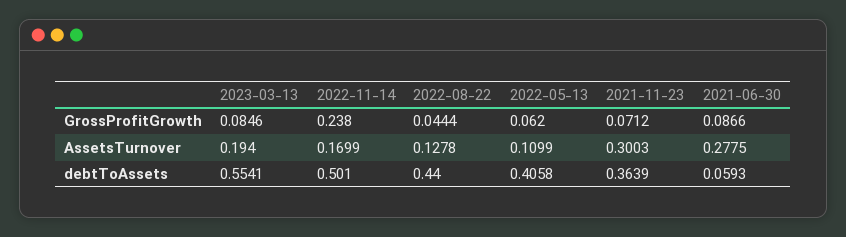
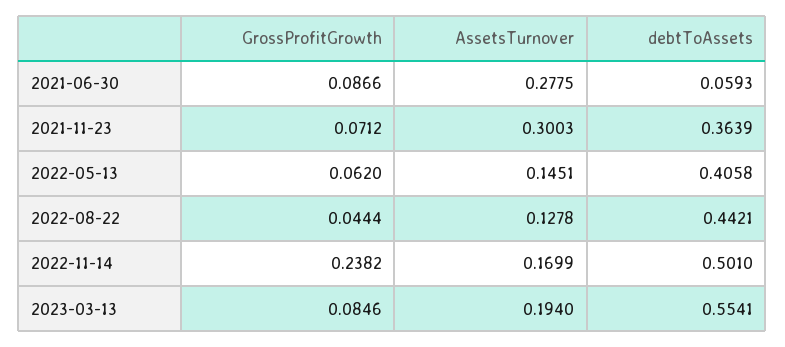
  {
    "2023-03-13": {
      "GrossProfitGrowth": 0.0846,
      "AssetsTurnover": 0.194,
      "debtToAssets": 0.5541
    },
    "2022-11-14": {
-     "GrossProfitGrowth": 0.238,
+     "GrossProfitGrowth": 0.2382,
      "AssetsTurnover": 0.1699,
      "debtToAssets": 0.501
    },
    "2022-08-22": {
      "GrossProfitGrowth": 0.0444,
      "AssetsTurnover": 0.1278,
-     "debtToAssets": 0.44
+     "debtToAssets": 0.4421
    },
    "2022-05-13": {
      "GrossProfitGrowth": 0.062,
-     "AssetsTurnover": 0.1099,
+     "AssetsTurnover": 0.1451,
      "debtToAssets": 0.4058
    },
    "2021-11-23": {
      "GrossProfitGrowth": 0.0712,
      "AssetsTurnover": 0.3003,
      "debtToAssets": 0.3639
    },
    "2021-06-30": {
      "GrossProfitGrowth": 0.0866,
      "AssetsTurnover": 0.2775,
      "debtToAssets": 0.0593
    }
  }

